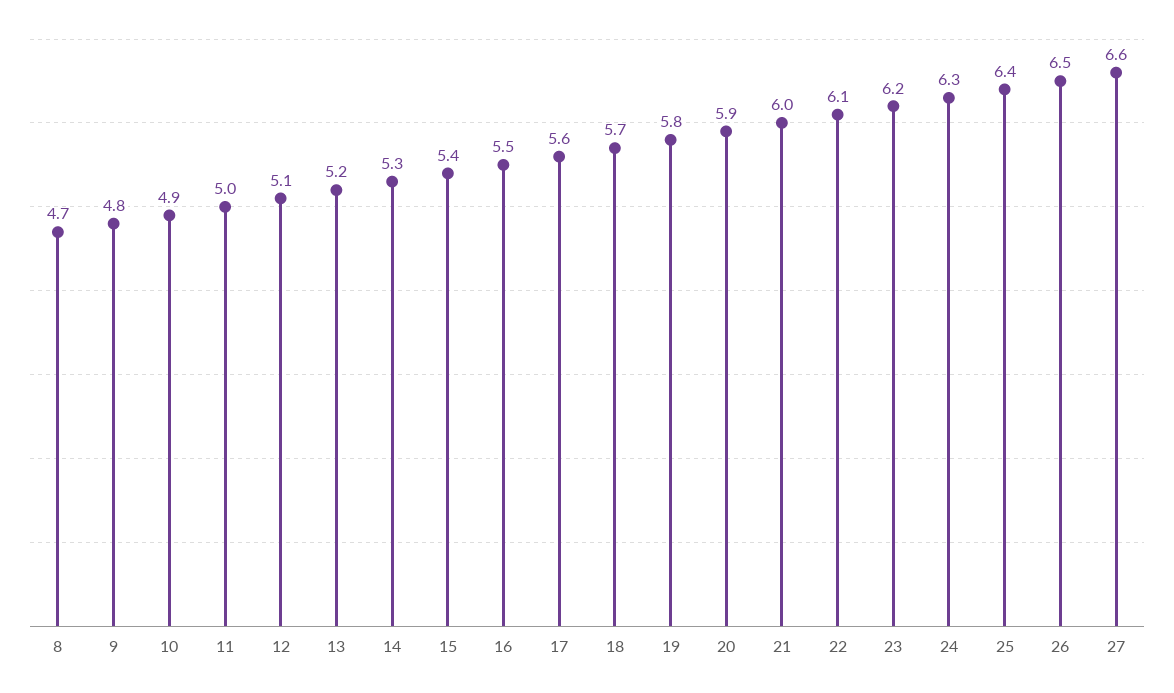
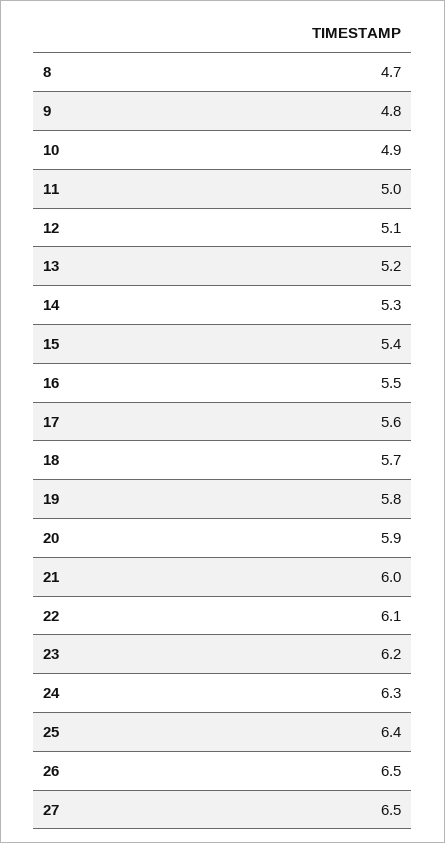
  {
    "8": 4.7,
    "9": 4.8,
    "10": 4.9,
    "11": 5,
    "12": 5.1,
    "13": 5.2,
    "14": 5.3,
    "15": 5.4,
    "16": 5.5,
    "17": 5.6,
    "18": 5.7,
    "19": 5.8,
    "20": 5.9,
    "21": 6,
    "22": 6.1,
    "23": 6.2,
    "24": 6.3,
    "25": 6.4,
    "26": 6.5,
-   "27": 6.6
+   "27": 6.5
  }

